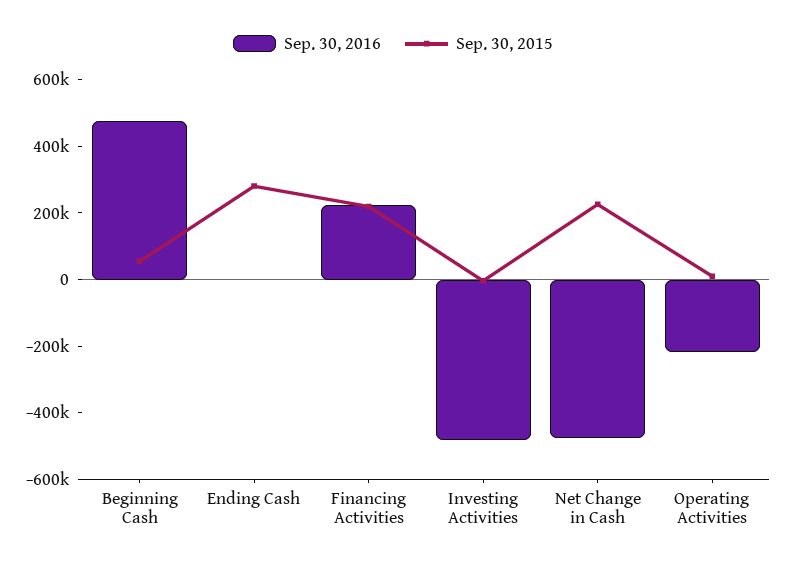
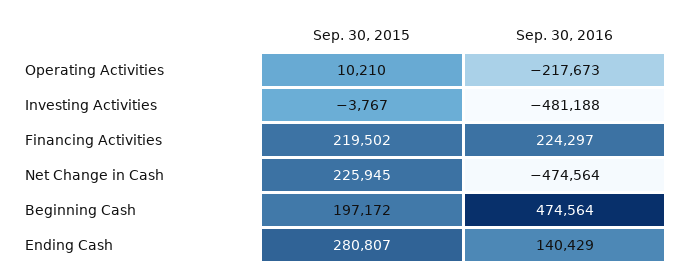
  {
    "Sep. 30, 2016": {
      "Beginning Cash": 474564,
-     "Ending Cash": 0,
+     "Ending Cash": 140429,
      "Financing Activities": 224297,
      "Investing Activities": -481188,
      "Net Change in Cash": -474564,
      "Operating Activities": -217673
    },
    "Sep. 30, 2015": {
-     "Beginning Cash": 50000,
+     "Beginning Cash": 197172,
      "Ending Cash": 280807,
      "Financing Activities": 219502,
      "Investing Activities": -3767,
      "Net Change in Cash": 225945,
      "Operating Activities": 10210
    }
  }

